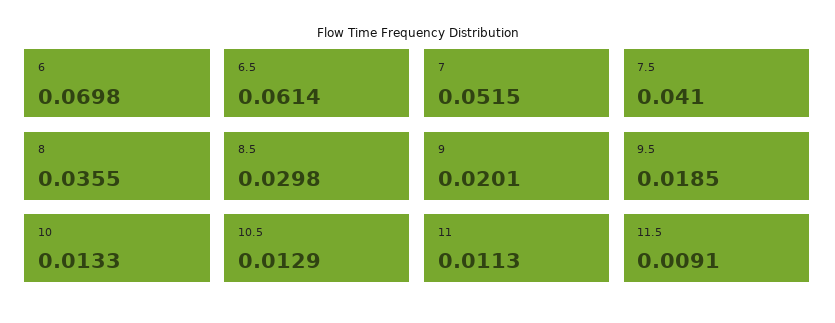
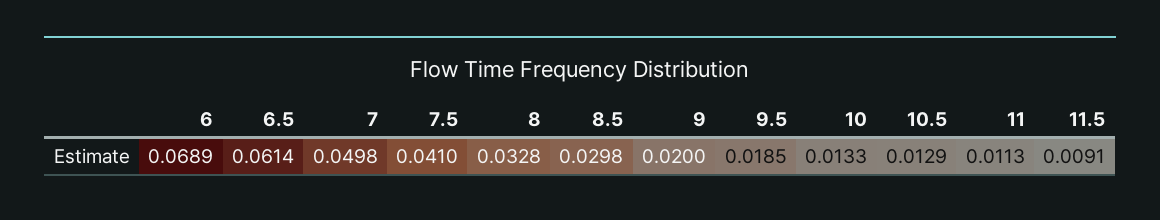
  {
-   "6": 0.0698,
+   "6": 0.0689,
    "6.5": 0.0614,
-   "7": 0.0515,
+   "7": 0.0498,
    "7.5": 0.041,
-   "8": 0.0355,
+   "8": 0.0328,
    "8.5": 0.0298,
-   "9": 0.0201,
+   "9": 0.02,
    "9.5": 0.0185,
    "10": 0.0133,
    "10.5": 0.0129,
    "11": 0.0113,
    "11.5": 0.0091
  }

